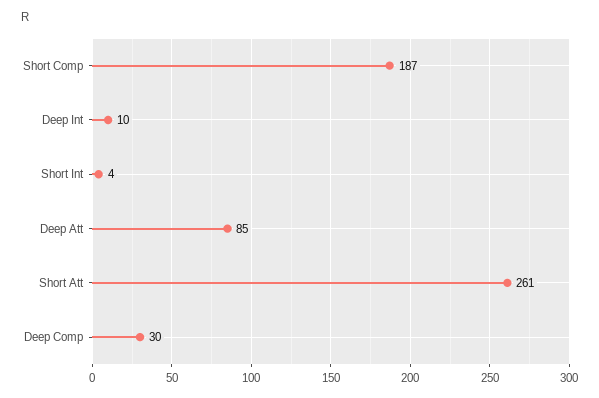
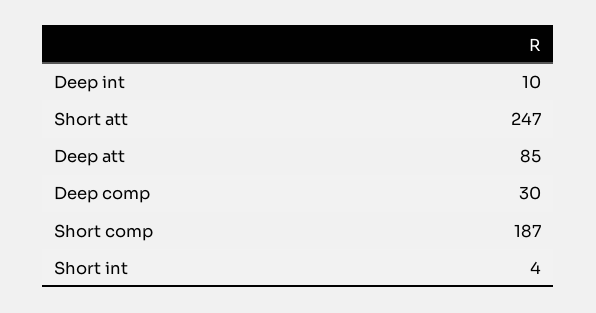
  {
    "Short Comp": 187,
    "Deep Int": 10,
    "Short Int": 4,
    "Deep Att": 85,
-   "Short Att": 261,
+   "Short Att": 247,
    "Deep Comp": 30
  }

